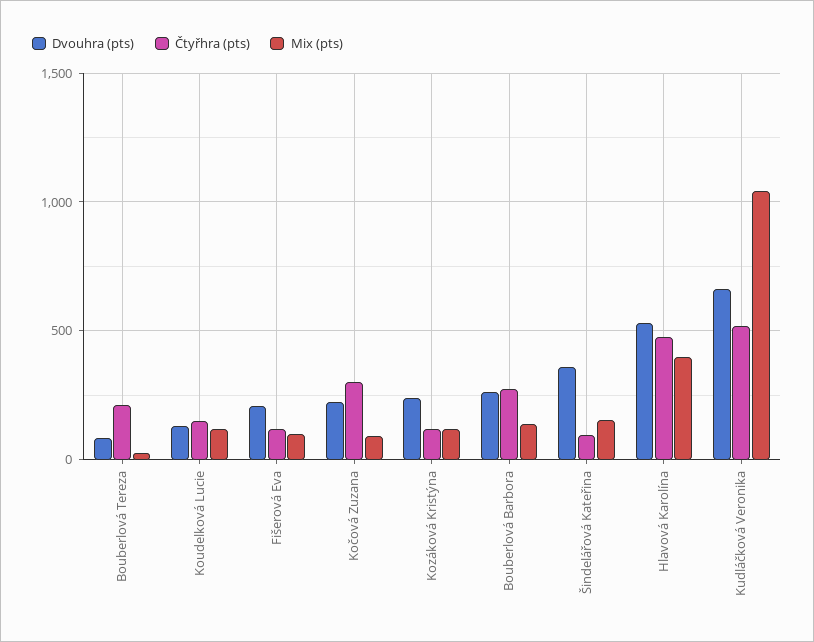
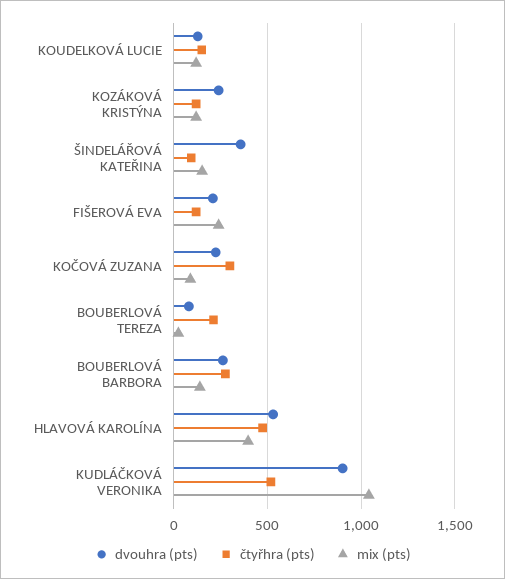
  {
    "Dvouhra (pts)": {
      "Bouberlová Tereza": 100,
      "Koudelková Lucie": 150,
      "Fišerová Eva": 200,
      "Kočová Zuzana": 250,
      "Kozáková Kristýna": 250,
      "Bouberlová Barbora": 250,
      "Šindelářová Kateřina": 350,
      "Hlavová Karolína": 550,
-     "Kudláčková Veronika": 650
+     "Kudláčková Veronika": 900
    },
    "Čtyřhra (pts)": {
      "Bouberlová Tereza": 200,
      "Koudelková Lucie": 150,
      "Fišerová Eva": 100,
      "Kočová Zuzana": 300,
      "Kozáková Kristýna": 100,
      "Bouberlová Barbora": 300,
      "Šindelářová Kateřina": 100,
      "Hlavová Karolína": 500,
      "Kudláčková Veronika": 500
    },
    "Mix (pts)": {
      "Bouberlová Tereza": 50,
      "Koudelková Lucie": 100,
-     "Fišerová Eva": 100,
+     "Fišerová Eva": 250,
      "Kočová Zuzana": 100,
      "Kozáková Kristýna": 100,
      "Bouberlová Barbora": 150,
      "Šindelářová Kateřina": 150,
      "Hlavová Karolína": 400,
      "Kudláčková Veronika": 1050
    }
  }

